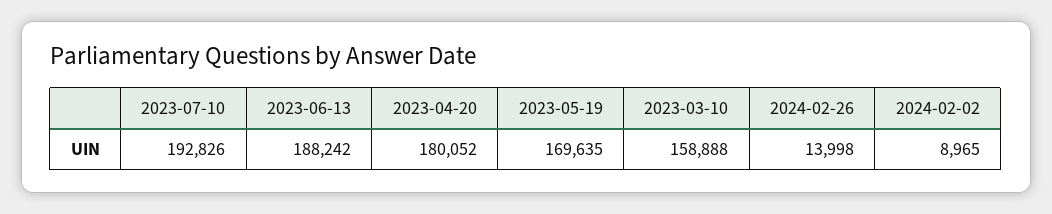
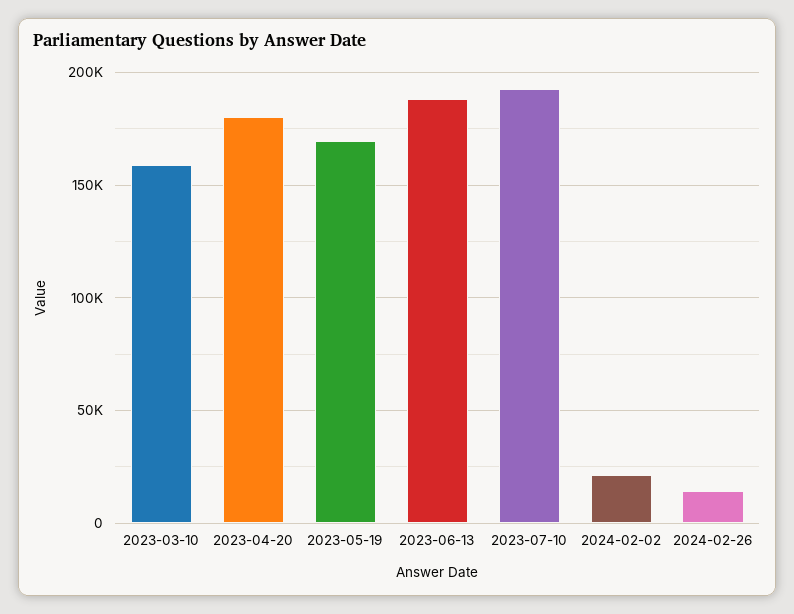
  {
    "2023-07-10": 192826,
    "2023-06-13": 188242,
    "2023-04-20": 180052,
    "2023-05-19": 169635,
    "2023-03-10": 158888,
    "2024-02-26": 13998,
-   "2024-02-02": 8965
+   "2024-02-02": 20000
  }

